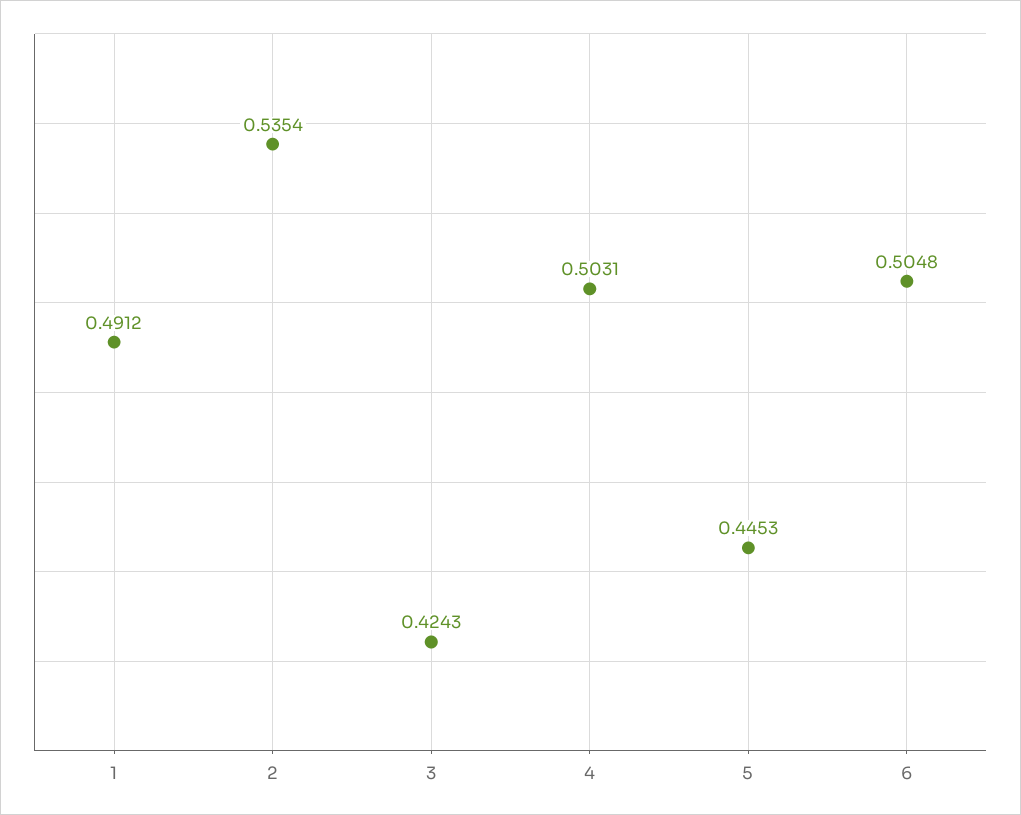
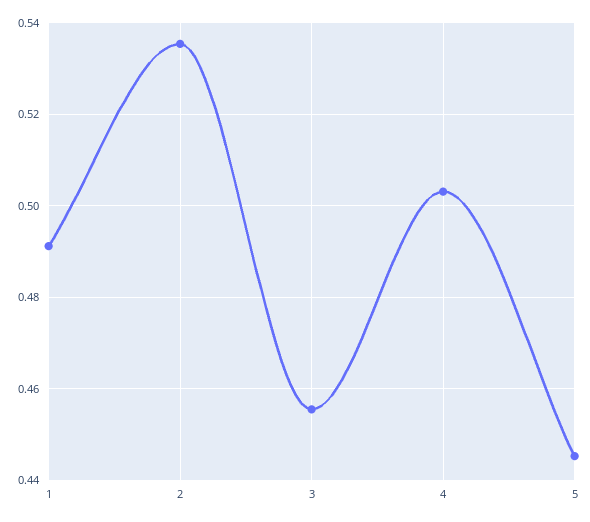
  {
    "1": 0.4912,
    "2": 0.5354,
-   "3": 0.4243,
+   "3": 0.456,
    "4": 0.5031,
-   "5": 0.4453,
+   "5": 0.4453
-   "6": 0.5048
  }

